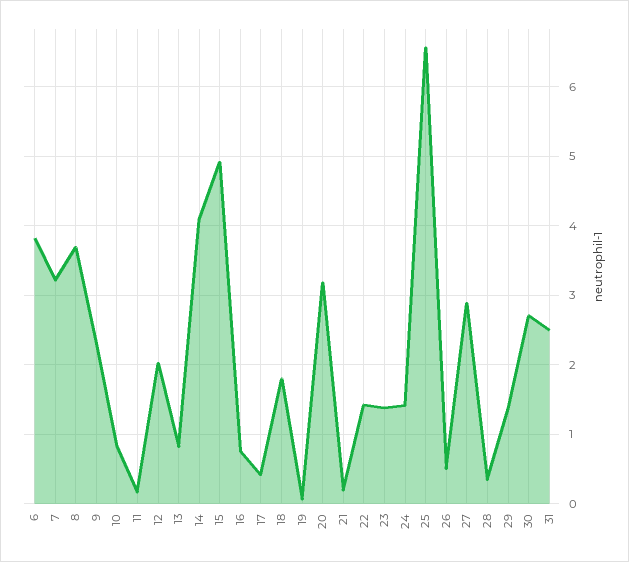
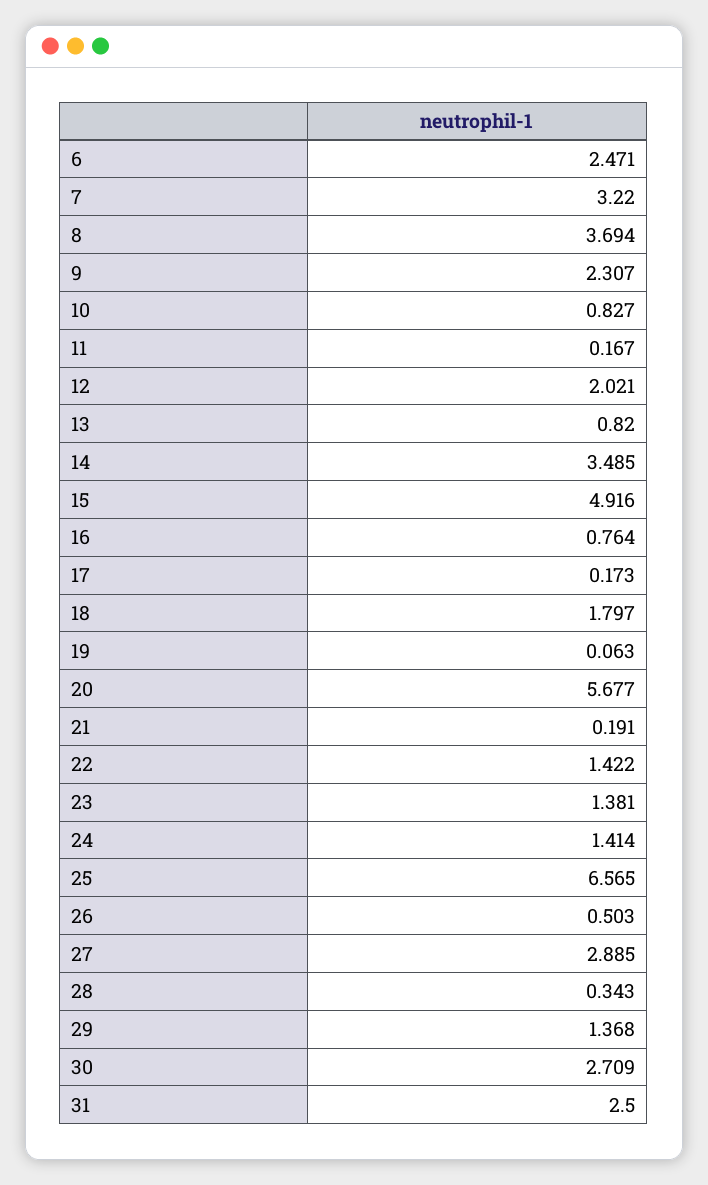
  {
-   "6": 3.8,
+   "6": 2.471,
    "7": 3.22,
    "8": 3.694,
    "9": 2.307,
    "10": 0.827,
    "11": 0.167,
    "12": 2.021,
    "13": 0.82,
-   "14": 4.1,
+   "14": 3.485,
    "15": 4.916,
    "16": 0.764,
-   "17": 0.4,
+   "17": 0.173,
    "18": 1.797,
    "19": 0.063,
-   "20": 3.2,
+   "20": 5.677,
    "21": 0.191,
    "22": 1.422,
    "23": 1.381,
    "24": 1.414,
    "25": 6.565,
    "26": 0.503,
    "27": 2.885,
    "28": 0.343,
    "29": 1.368,
    "30": 2.709,
    "31": 2.5
  }

